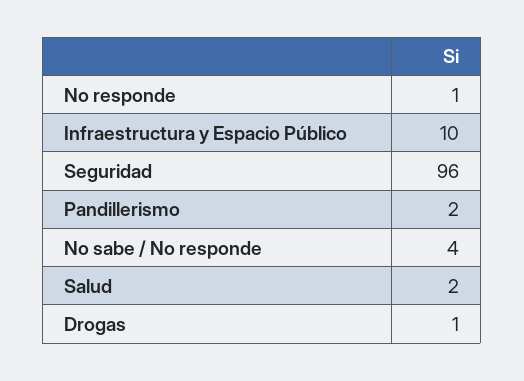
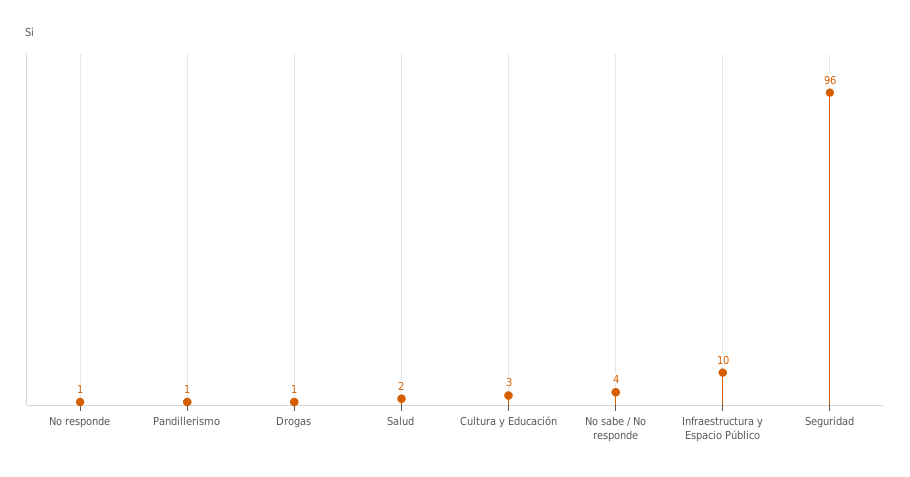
  {
    "No responde": 1,
    "Infraestructura y Espacio Público": 10,
    "Seguridad": 96,
-   "Pandillerismo": 2,
+   "Pandillerismo": 1,
    "No sabe / No responde": 4,
    "Salud": 2,
-   "Drogas": 1
+   "Drogas": 1,
+   "Cultura y Educación": 3
  }

